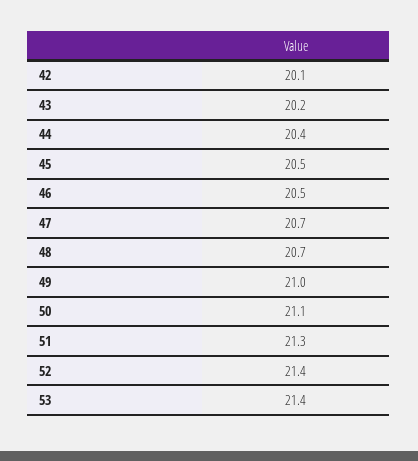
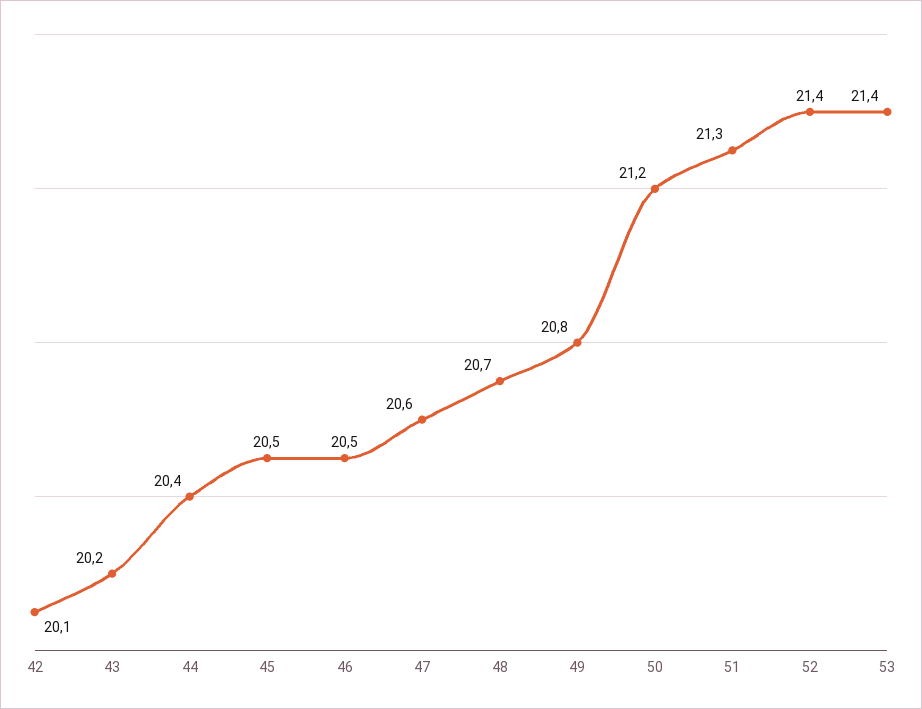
  {
    "42": 20.1,
    "43": 20.2,
    "44": 20.4,
    "45": 20.5,
    "46": 20.5,
-   "47": 20.7,
+   "47": 20.6,
    "48": 20.7,
-   "49": 21,
+   "49": 20.8,
-   "50": 21.1,
+   "50": 21.2,
    "51": 21.3,
    "52": 21.4,
    "53": 21.4
  }

